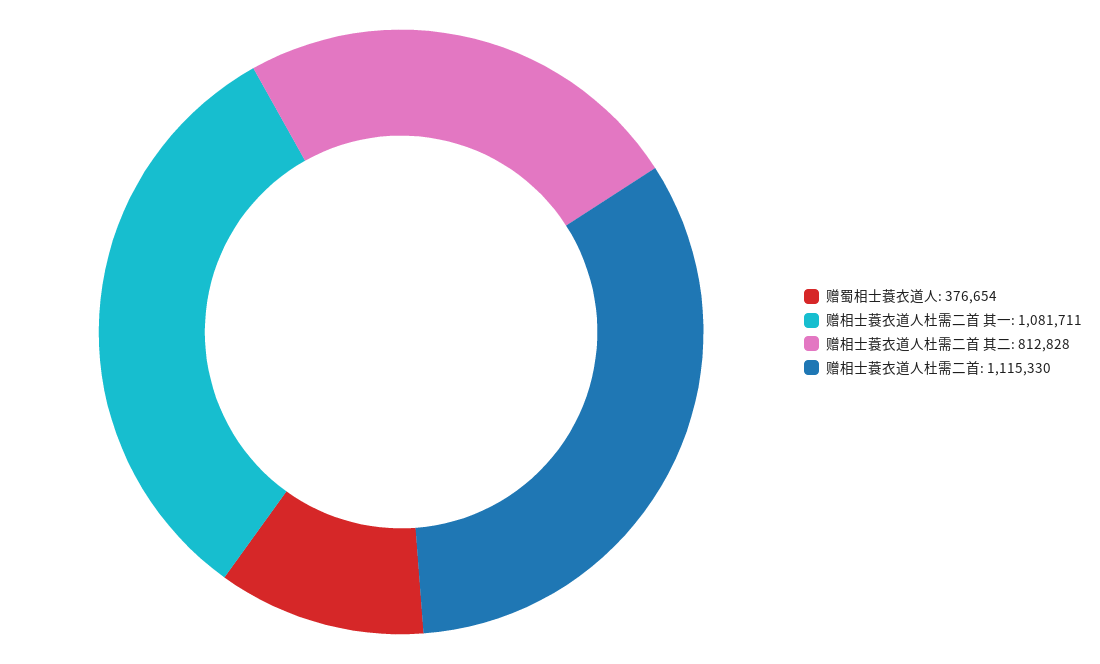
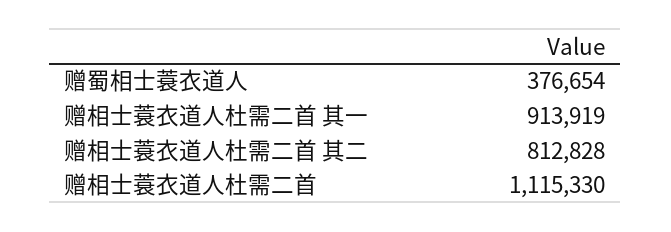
  {
    "赠蜀相士蓑衣道人": 376654,
-   "赠相士蓑衣道人杜需二首 其一": 1081711,
+   "赠相士蓑衣道人杜需二首 其一": 913919,
    "赠相士蓑衣道人杜需二首 其二": 812828,
    "赠相士蓑衣道人杜需二首": 1115330
  }

